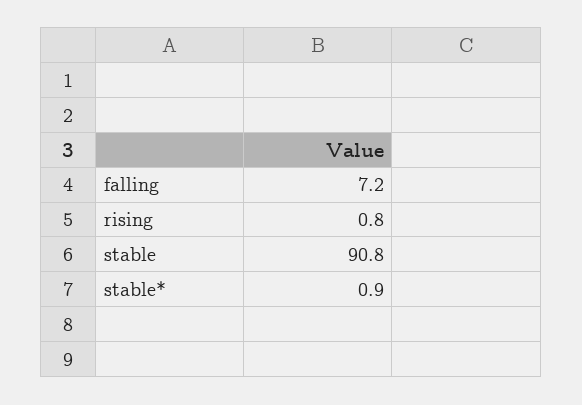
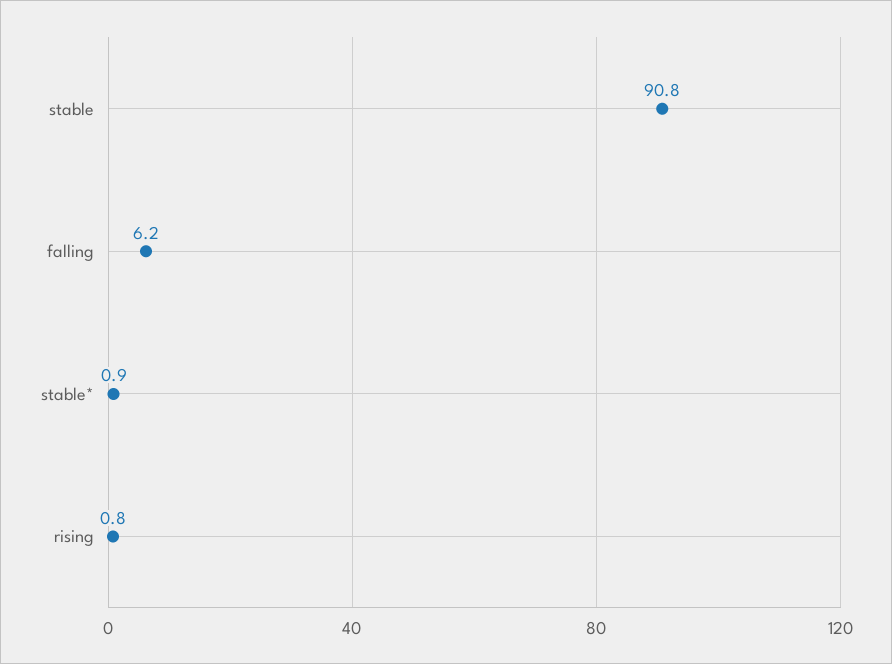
  {
-   "falling": 7.2,
+   "falling": 6.2,
    "rising": 0.8,
    "stable": 90.8,
    "stable*": 0.9
  }

